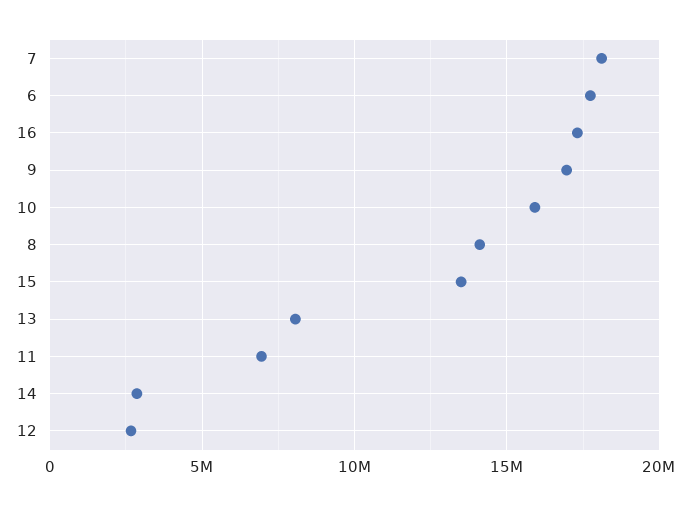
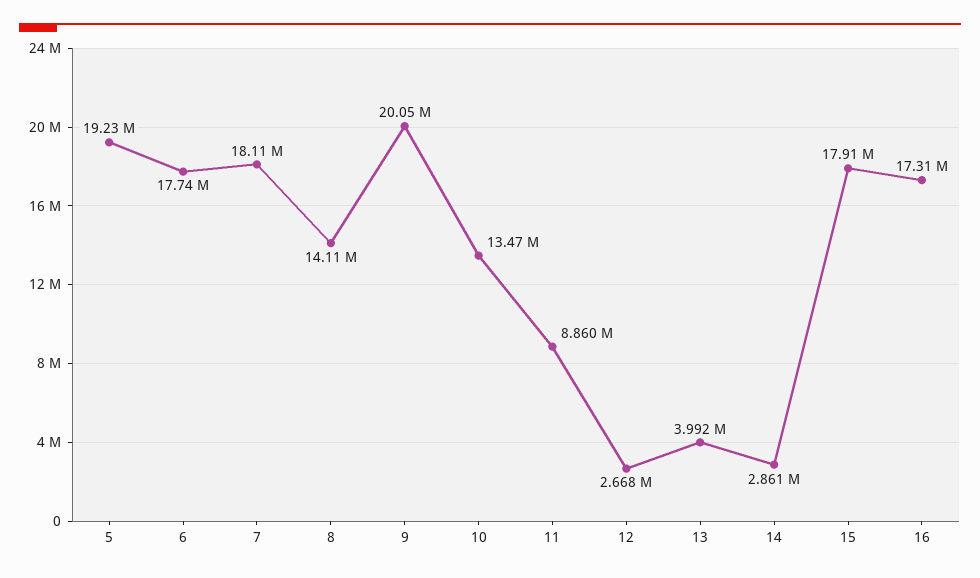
  {
    "7": 18110000,
    "6": 17740000,
    "16": 17310000,
-   "9": 17000000,
+   "9": 20050000,
-   "10": 16000000,
+   "10": 13470000,
    "8": 14110000,
-   "15": 13500000,
+   "15": 17910000,
-   "13": 8000000,
+   "13": 3992000,
-   "11": 7000000,
+   "11": 8860000,
    "14": 2861000,
-   "12": 2668000
+   "12": 2668000,
+   "5": 19230000
  }

